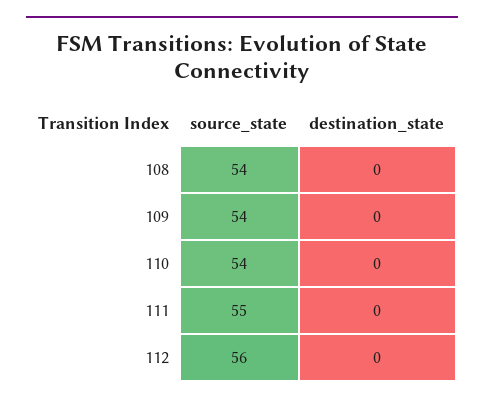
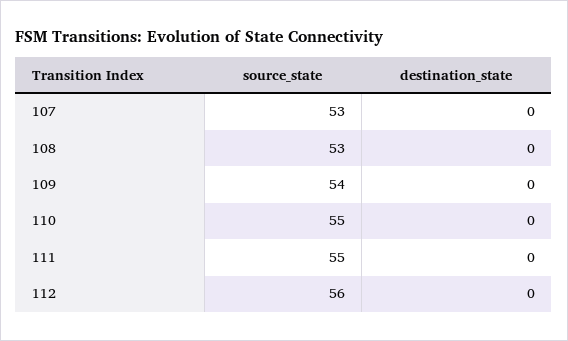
  {
    "source_state": {
-     "108": 54,
+     "108": 53,
      "109": 54,
-     "110": 54,
+     "110": 55,
      "111": 55,
-     "112": 56
+     "112": 56,
+     "107": 53
    },
    "destination_state": {
      "108": 0,
      "109": 0,
      "110": 0,
      "111": 0,
-     "112": 0
+     "112": 0,
+     "107": 0
    }
  }

